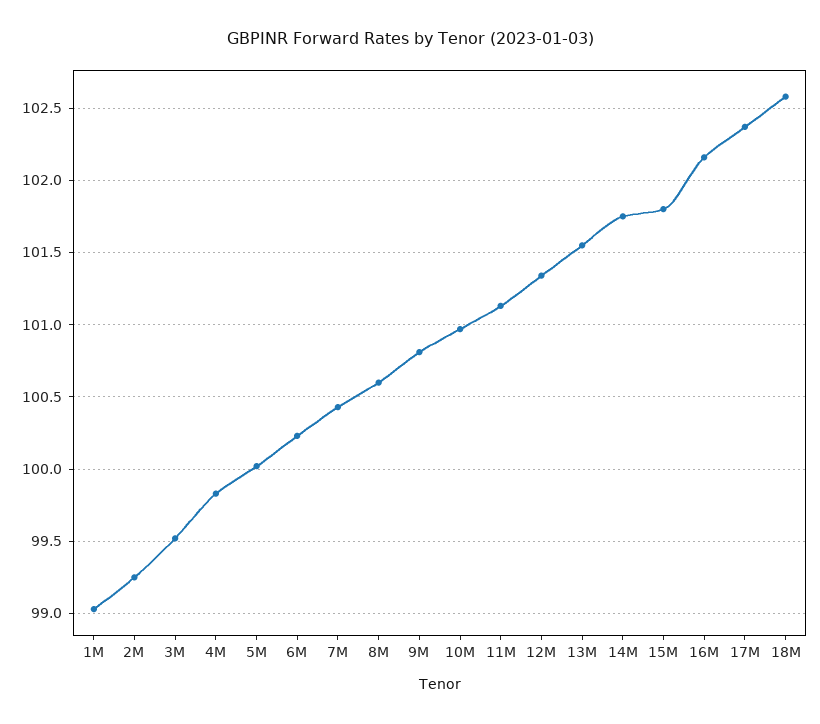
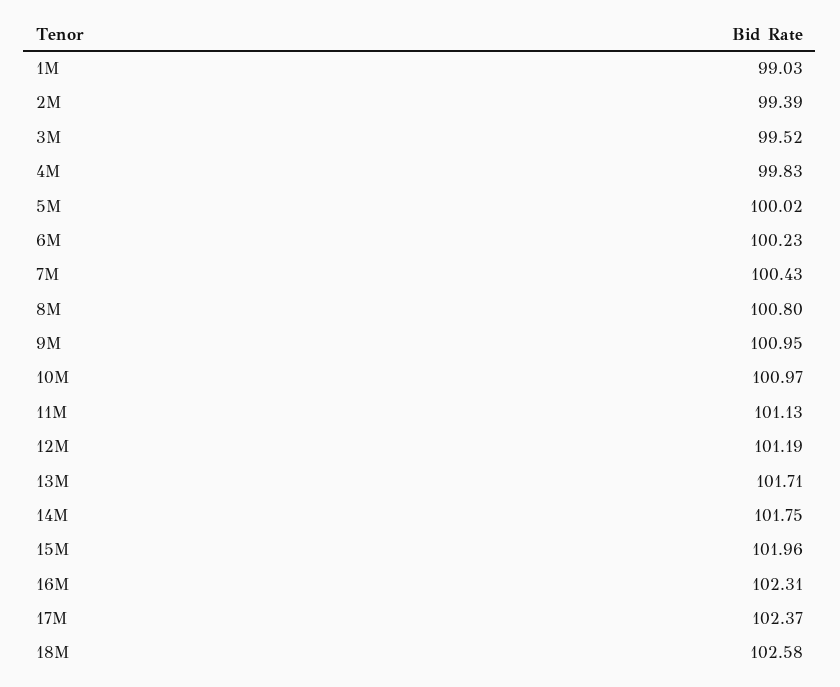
  {
    "1M": 99.03,
-   "2M": 99.25,
+   "2M": 99.39,
    "3M": 99.52,
    "4M": 99.83,
    "5M": 100.02,
    "6M": 100.23,
    "7M": 100.43,
-   "8M": 100.6,
+   "8M": 100.8,
-   "9M": 100.8,
+   "9M": 100.95,
    "10M": 100.97,
    "11M": 101.13,
-   "12M": 101.35,
+   "12M": 101.19,
-   "13M": 101.55,
+   "13M": 101.71,
    "14M": 101.75,
-   "15M": 101.8,
+   "15M": 101.96,
-   "16M": 102.15,
+   "16M": 102.31,
    "17M": 102.37,
    "18M": 102.58
  }

